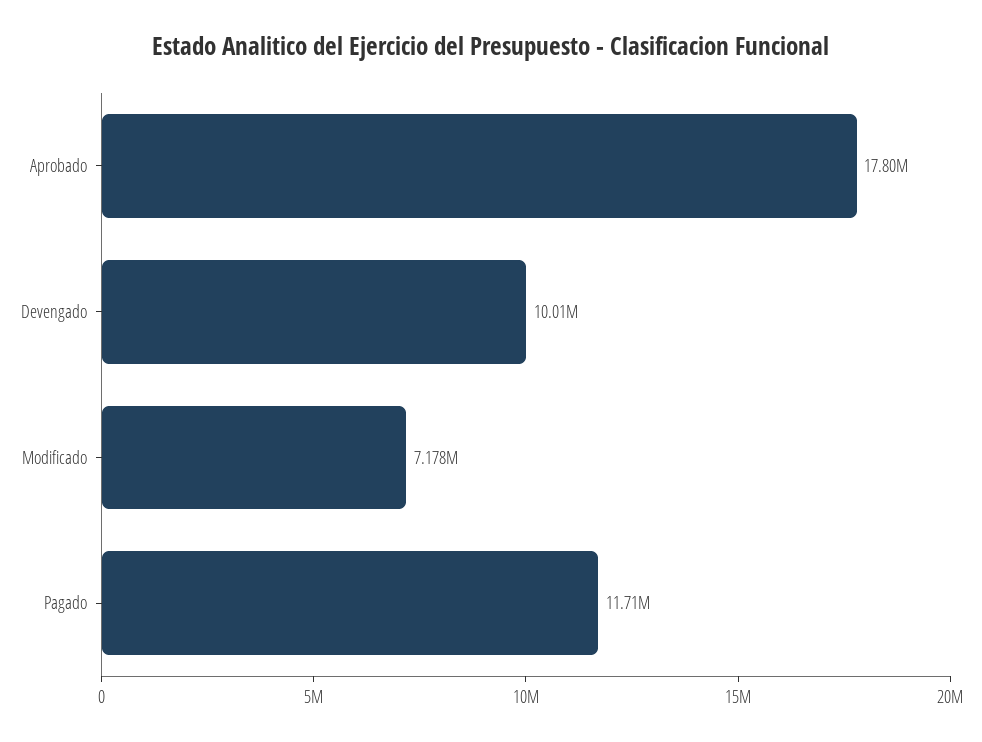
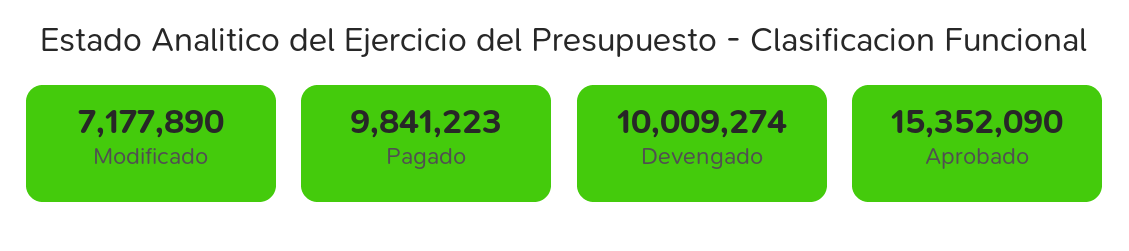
  {
-   "Aprobado": 17800000,
+   "Aprobado": 15352090,
    "Devengado": 10009274,
    "Modificado": 7177890,
-   "Pagado": 11710000
+   "Pagado": 9841223
  }

